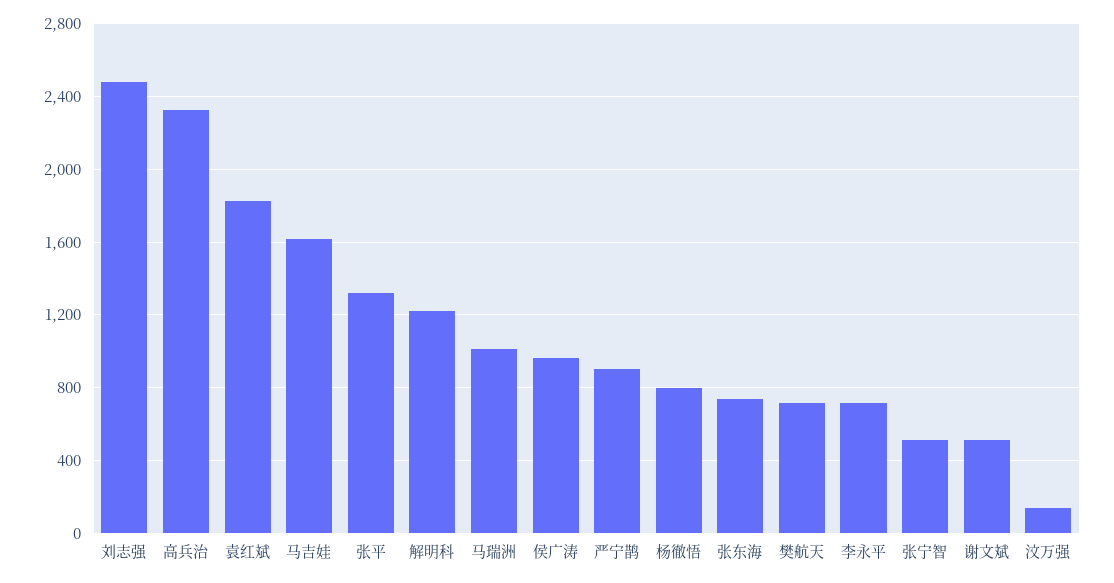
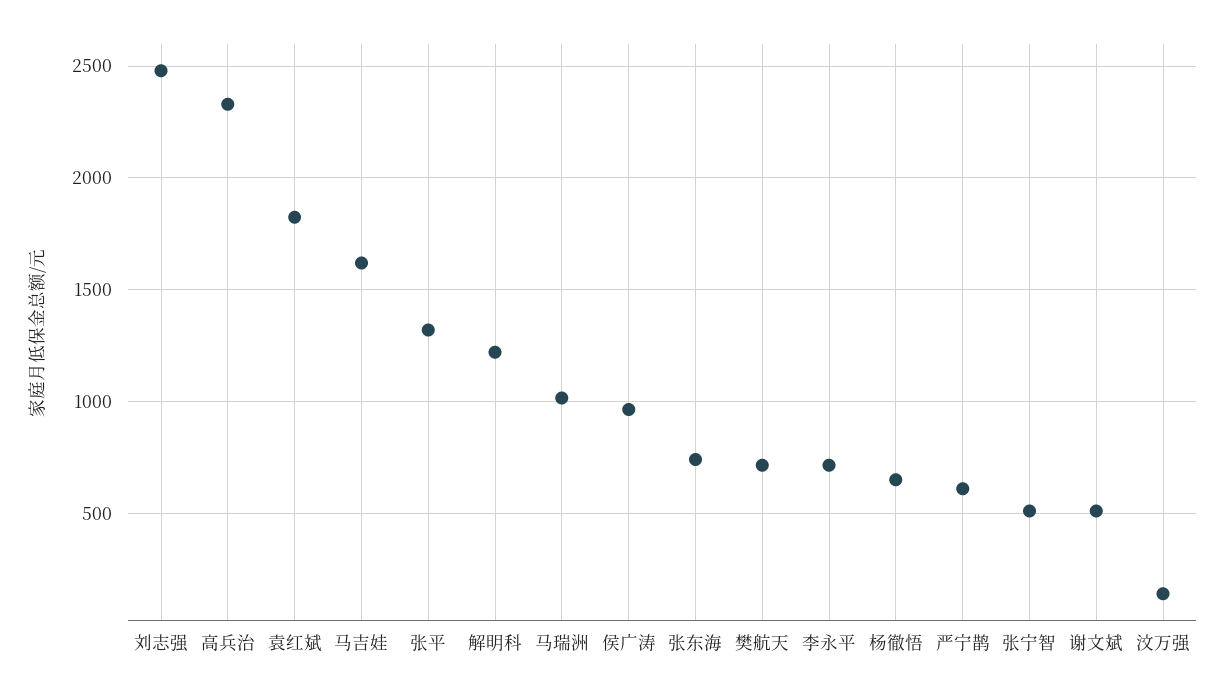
  {
    "刘志强": 2500,
    "高兵治": 2350,
    "袁红斌": 1800,
    "马吉娃": 1600,
    "张平": 1300,
    "解明科": 1200,
    "马瑞洲": 1000,
    "侯广涛": 950,
-   "严宁鹊": 900,
+   "严宁鹊": 600,
-   "杨徹悟": 800,
+   "杨徹悟": 650,
    "张东海": 750,
    "樊航天": 700,
    "李永平": 700,
    "张宁智": 500,
    "谢文斌": 500,
    "汶万强": 150
  }

